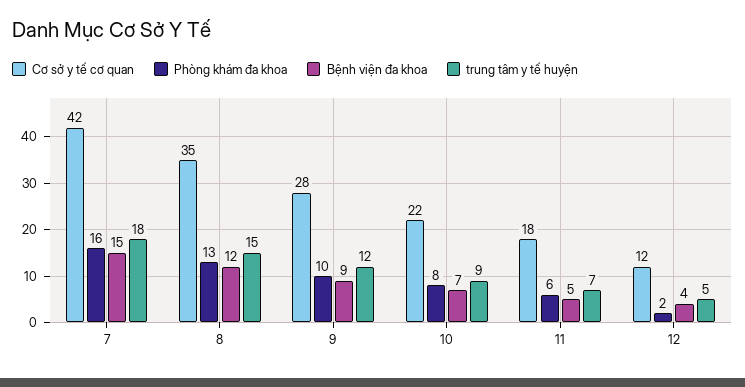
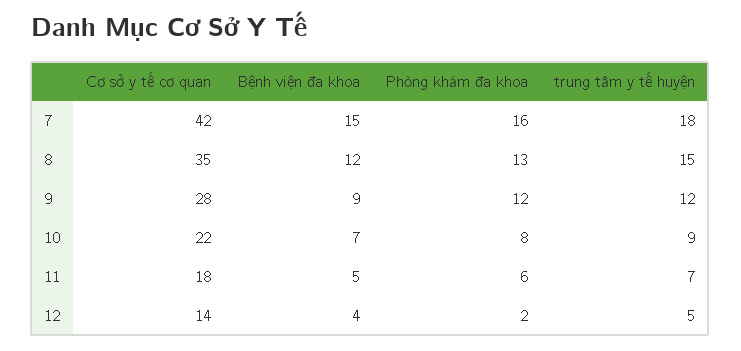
  {
    "Cơ sở y tế cơ quan": {
      "7": 42,
      "8": 35,
      "9": 28,
      "10": 22,
      "11": 18,
-     "12": 12
+     "12": 14
    },
    "Phòng khám đa khoa": {
      "7": 16,
      "8": 13,
-     "9": 10,
+     "9": 12,
      "10": 8,
      "11": 6,
      "12": 2
    },
    "Bệnh viện đa khoa": {
      "7": 15,
      "8": 12,
      "9": 9,
      "10": 7,
      "11": 5,
      "12": 4
    },
    "trung tâm y tế huyện": {
      "7": 18,
      "8": 15,
      "9": 12,
      "10": 9,
      "11": 7,
      "12": 5
    }
  }

